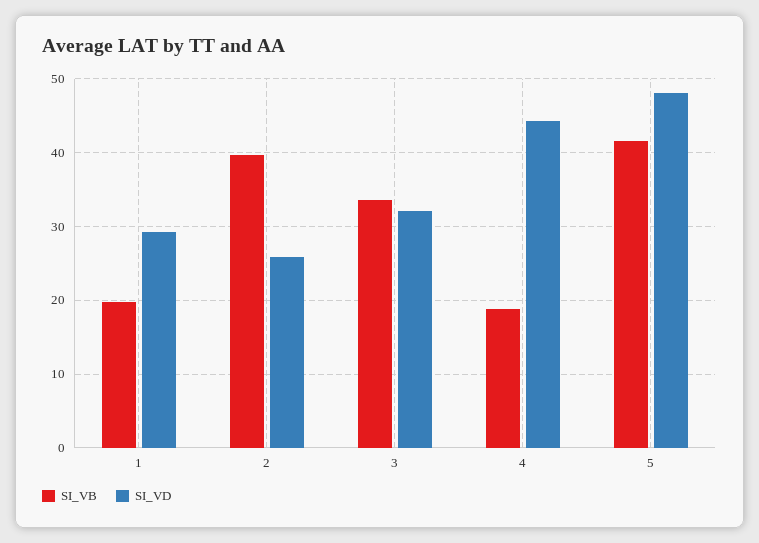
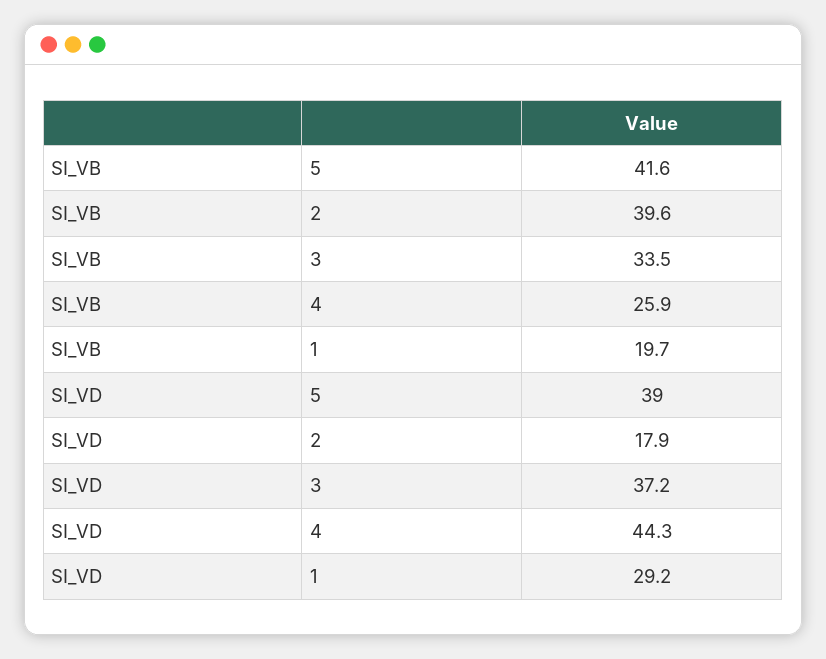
  {
    "SI_VB": {
      "1": 19.7,
      "2": 39.6,
      "3": 33.5,
-     "4": 19,
+     "4": 25.9,
      "5": 41.6
    },
    "SI_VD": {
      "1": 29.2,
-     "2": 26,
+     "2": 17.9,
-     "3": 32,
+     "3": 37.2,
      "4": 44.3,
-     "5": 48
+     "5": 39
    }
  }

